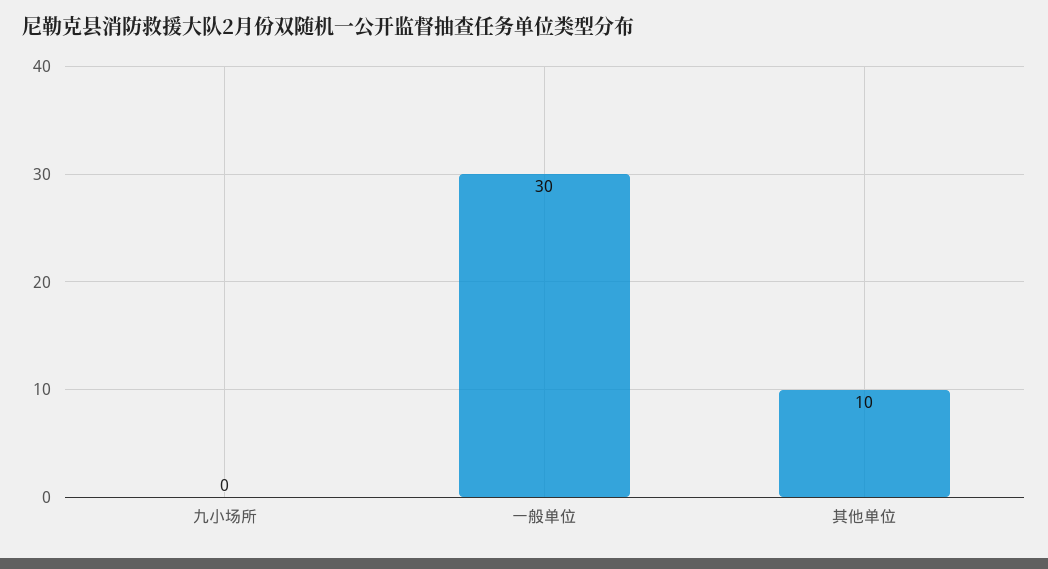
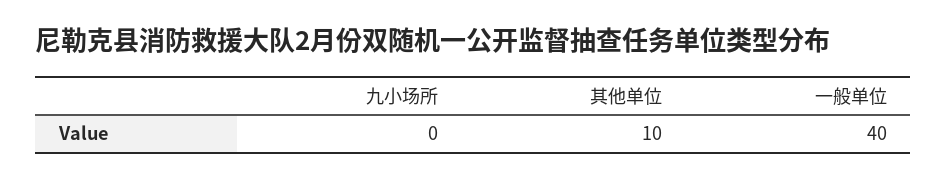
  {
    "九小场所": 0,
-   "一般单位": 30,
+   "一般单位": 40,
    "其他单位": 10
  }

